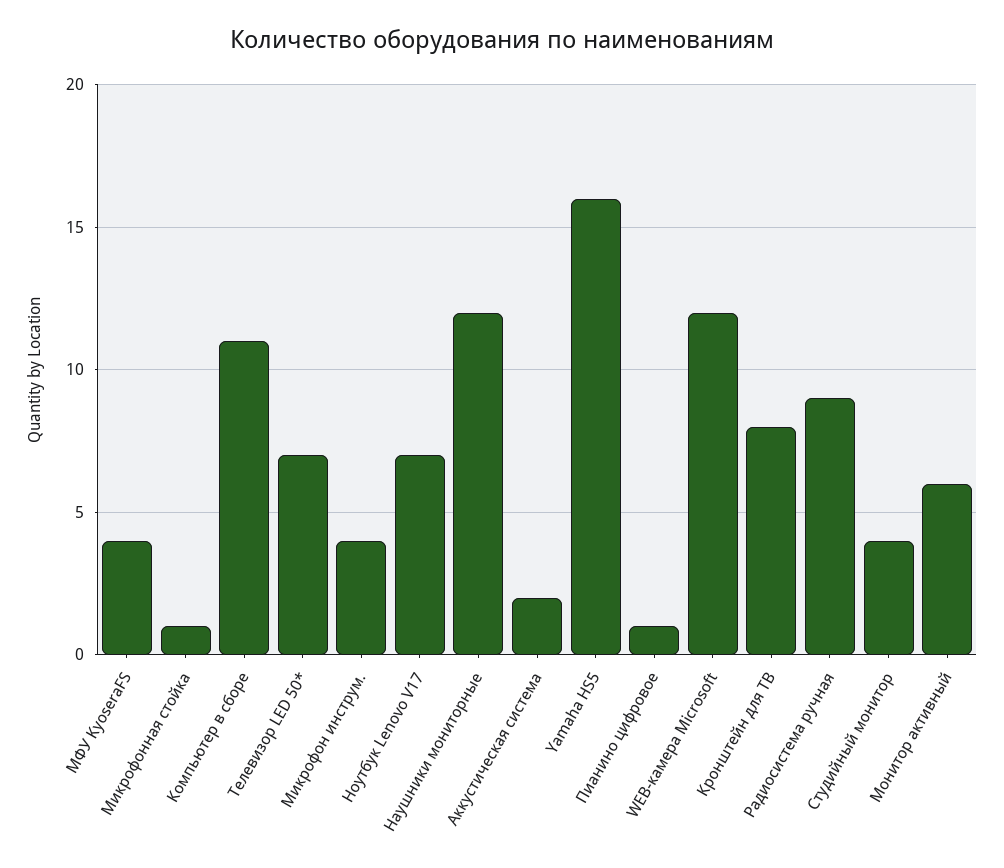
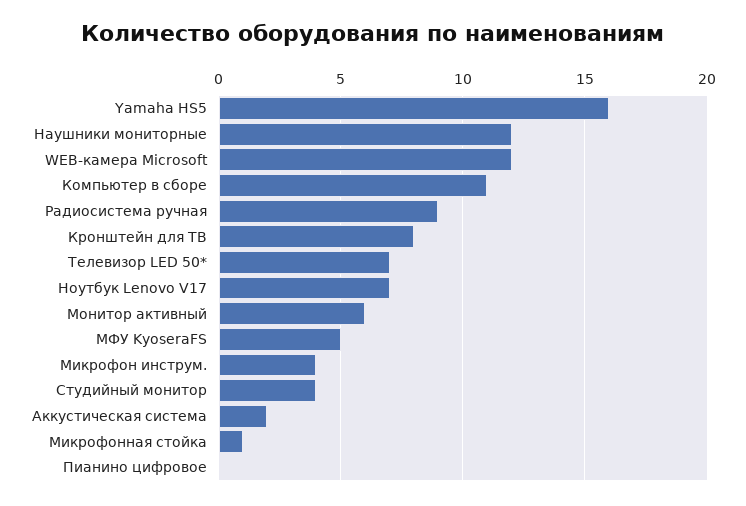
  {
-   "МФУ KyoseraFS": 4,
+   "МФУ KyoseraFS": 5,
    "Микрофонная стойка": 1,
    "Компьютер в сборе": 11,
    "Телевизор LED 50*": 7,
    "Микрофон инструм.": 4,
    "Ноутбук Lenovo V17": 7,
    "Наушники мониторные": 12,
    "Аккустическая система": 2,
    "Yamaha HS5": 16,
-   "Пианино цифровое": 1,
+   "Пианино цифровое": 0,
    "WEB-камера Microsoft": 12,
    "Кронштейн для ТВ": 8,
    "Радиосистема ручная": 9,
    "Студийный монитор": 4,
    "Монитор активный": 6
  }

